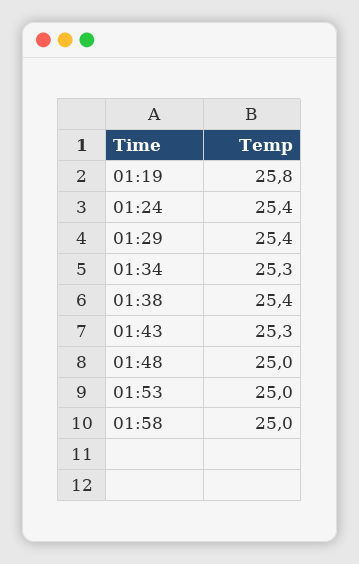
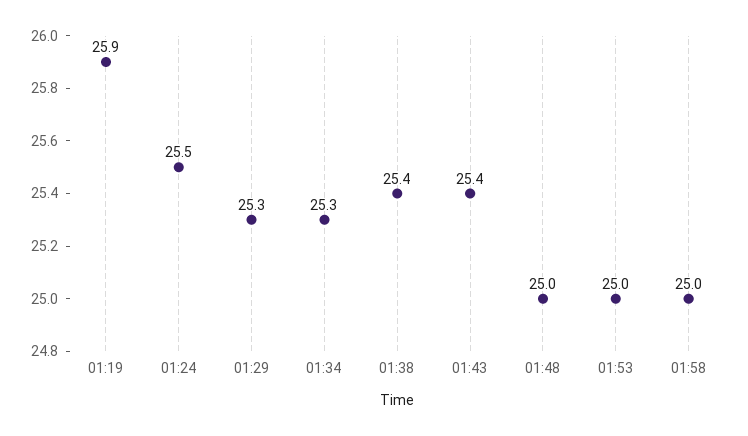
  {
-   "01:19": 25.8,
+   "01:19": 25.9,
-   "01:24": 25.4,
+   "01:24": 25.5,
-   "01:29": 25.4,
+   "01:29": 25.3,
    "01:34": 25.3,
    "01:38": 25.4,
-   "01:43": 25.3,
+   "01:43": 25.4,
    "01:48": 25,
    "01:53": 25,
    "01:58": 25
  }

